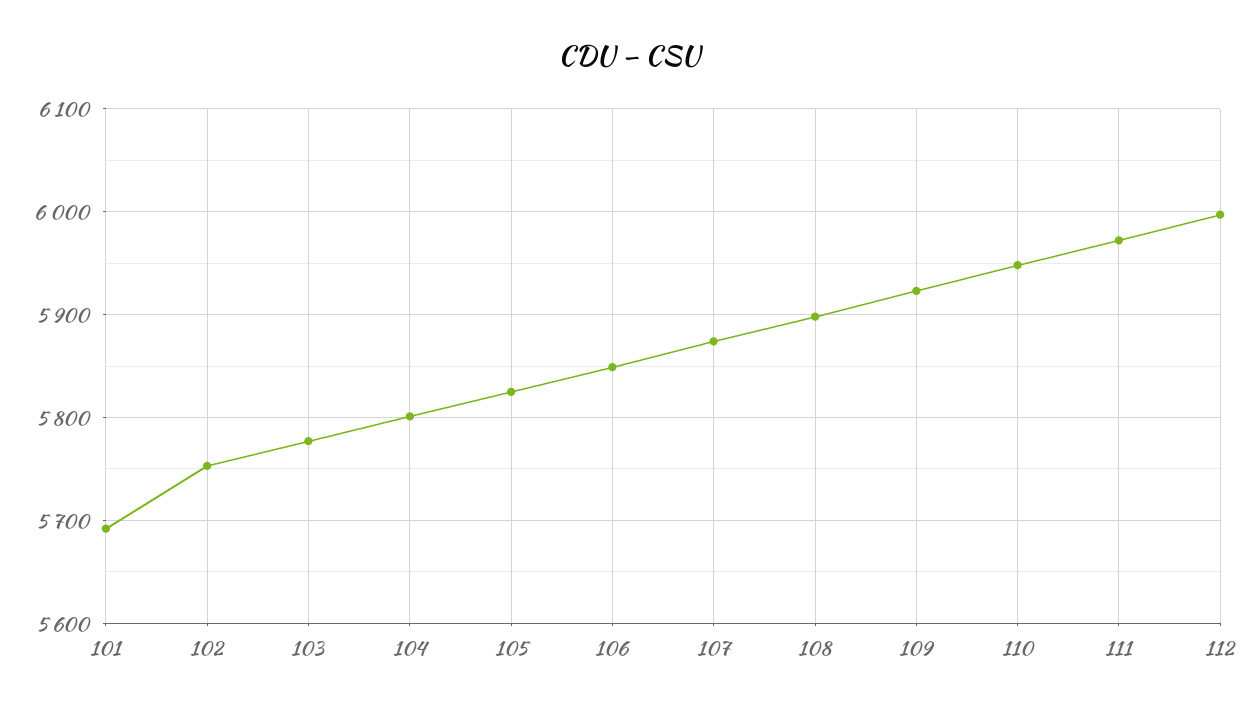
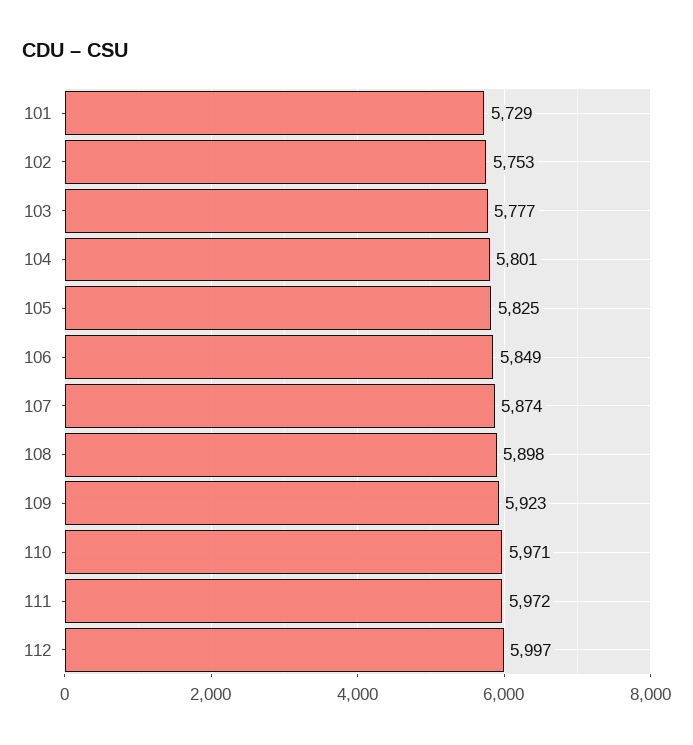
  {
-   "101": 5690,
+   "101": 5729,
    "102": 5753,
    "103": 5777,
    "104": 5801,
    "105": 5825,
    "106": 5849,
    "107": 5874,
    "108": 5898,
    "109": 5923,
-   "110": 5950,
+   "110": 5971,
    "111": 5972,
    "112": 5997
  }

